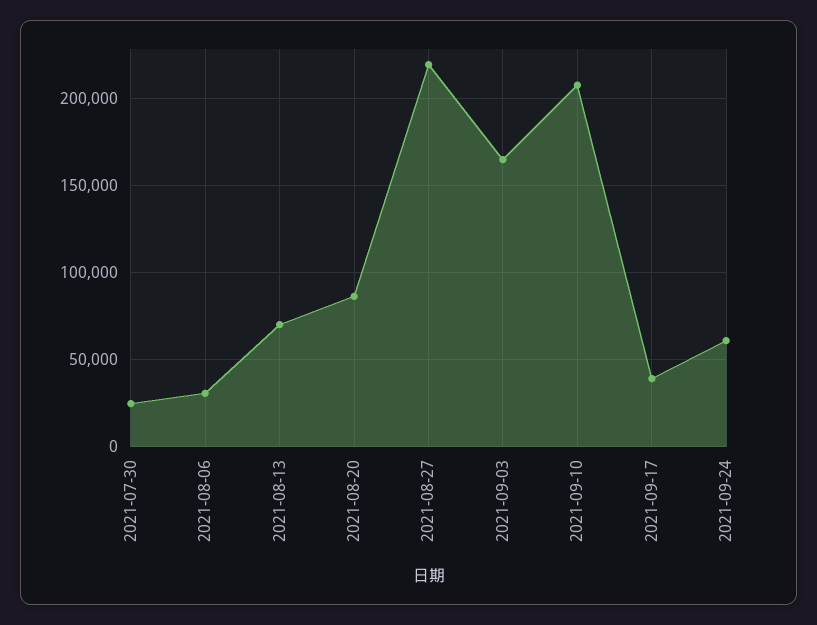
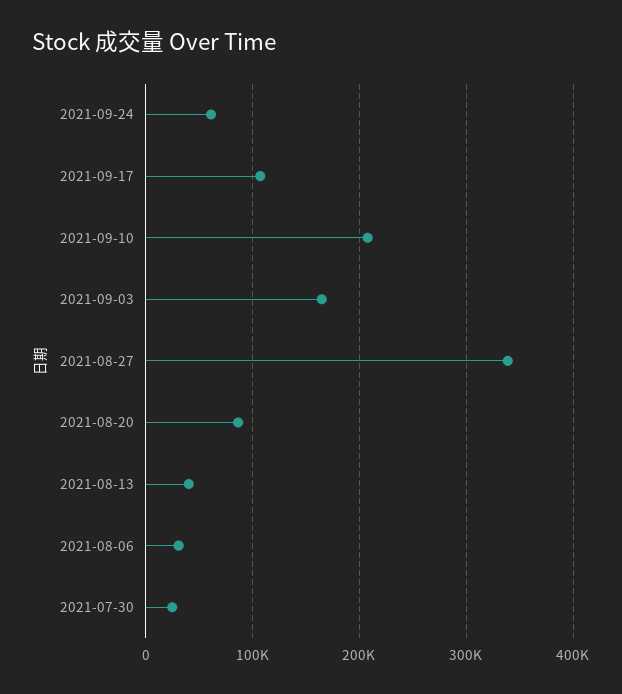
  {
    "2021-07-30": 25000,
    "2021-08-06": 30000,
-   "2021-08-13": 70000,
+   "2021-08-13": 40000,
    "2021-08-20": 85000,
-   "2021-08-27": 220000,
+   "2021-08-27": 340000,
    "2021-09-03": 165000,
    "2021-09-10": 210000,
-   "2021-09-17": 40000,
+   "2021-09-17": 110000,
    "2021-09-24": 60000
  }

